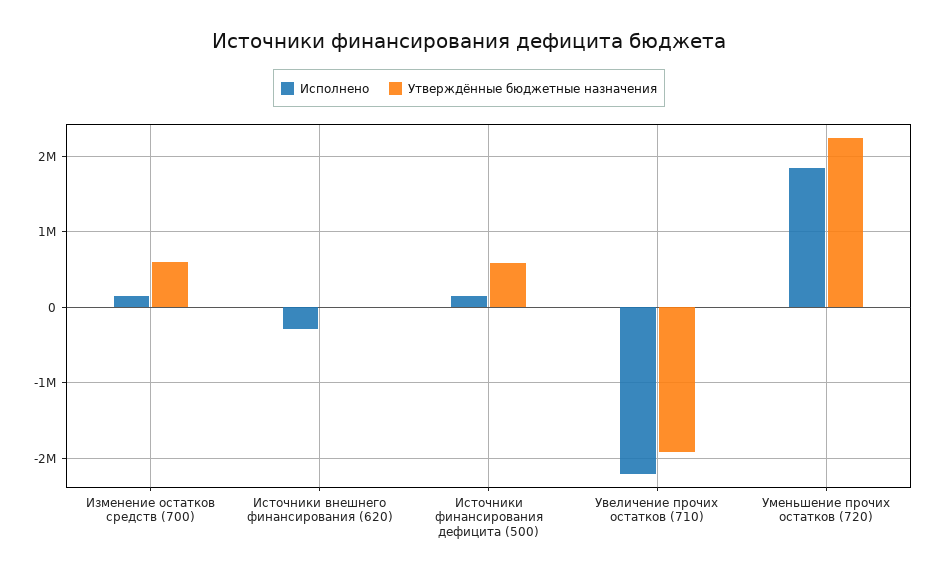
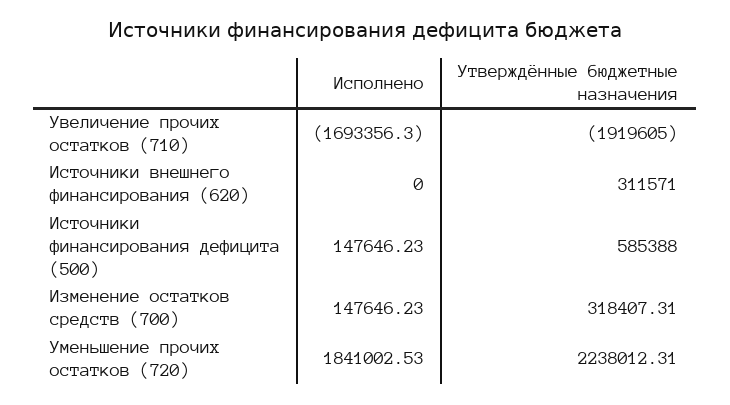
  {
    "Исполнено": {
      "Изменение остатков средств (700)": 147646.23,
-     "Источники внешнего финансирования (620)": -300000,
+     "Источники внешнего финансирования (620)": 0,
      "Источники финансирования дефицита (500)": 147646.23,
-     "Увеличение прочих остатков (710)": -2200000,
+     "Увеличение прочих остатков (710)": -1693356.3,
      "Уменьшение прочих остатков (720)": 1841002.53
    },
    "Утверждённые бюджетные назначения": {
-     "Изменение остатков средств (700)": 600000,
+     "Изменение остатков средств (700)": 318407.31,
-     "Источники внешнего финансирования (620)": 0,
+     "Источники внешнего финансирования (620)": 311571,
      "Источники финансирования дефицита (500)": 585388,
      "Увеличение прочих остатков (710)": -1919605,
      "Уменьшение прочих остатков (720)": 2238012.31
    }
  }

